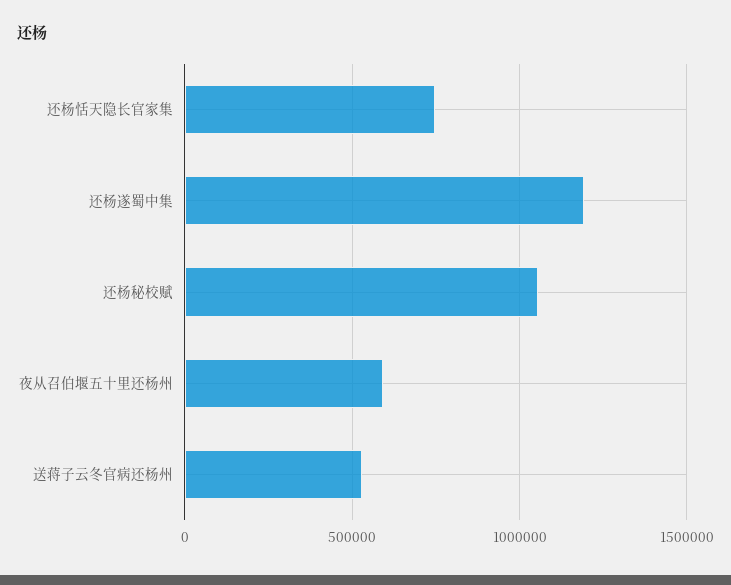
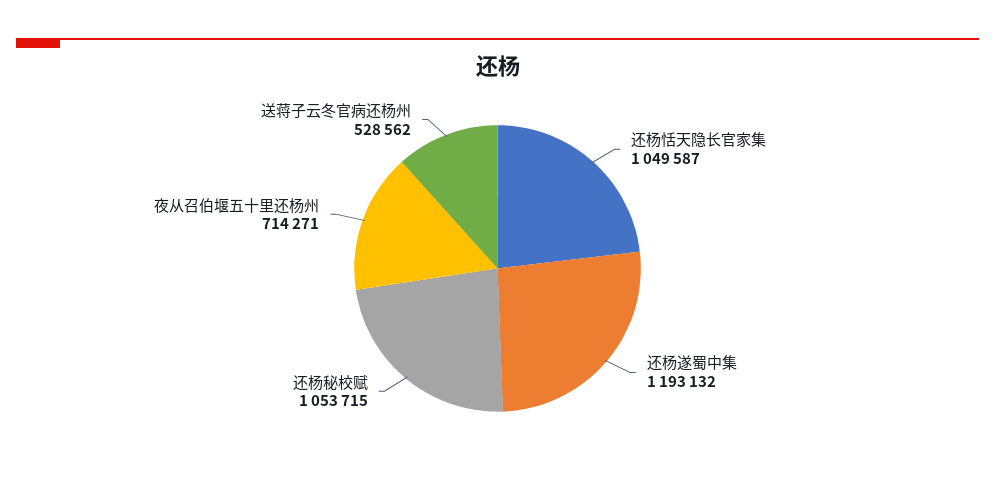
  {
-   "还杨恬天隐长官家集": 750000,
+   "还杨恬天隐长官家集": 1049587,
    "还杨遂蜀中集": 1193132,
    "还杨秘校赋": 1053715,
-   "夜从召伯堰五十里还杨州": 600000,
+   "夜从召伯堰五十里还杨州": 714271,
    "送蒋子云冬官病还杨州": 528562
  }

